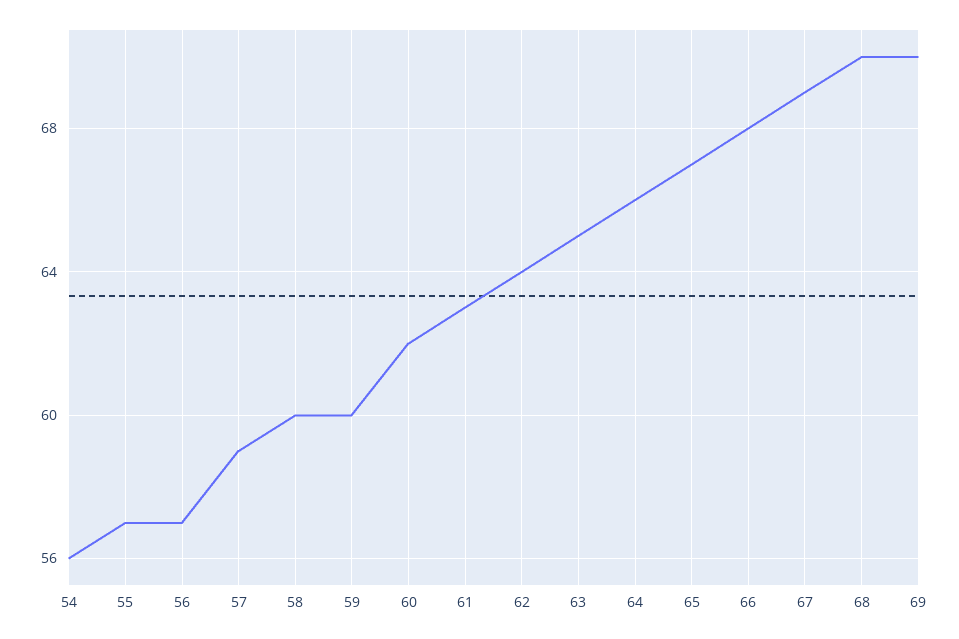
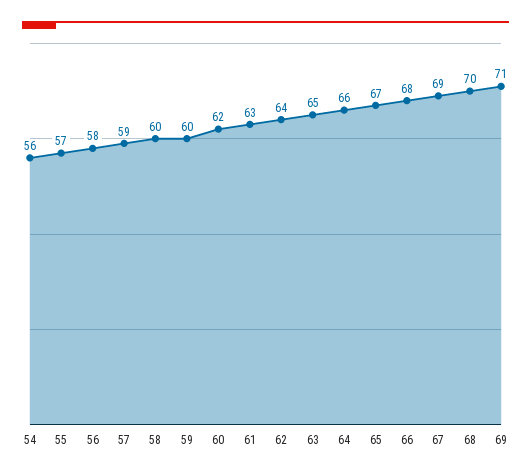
  {
    "54": 56,
    "55": 57,
-   "56": 57,
+   "56": 58,
    "57": 59,
    "58": 60,
    "59": 60,
    "60": 62,
    "61": 63,
    "62": 64,
    "63": 65,
    "64": 66,
    "65": 67,
    "66": 68,
    "67": 69,
    "68": 70,
-   "69": 70
+   "69": 71
  }

